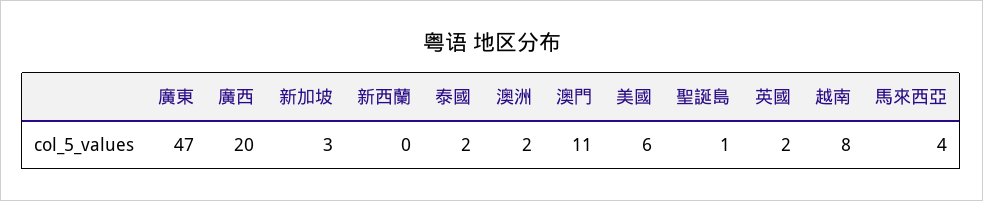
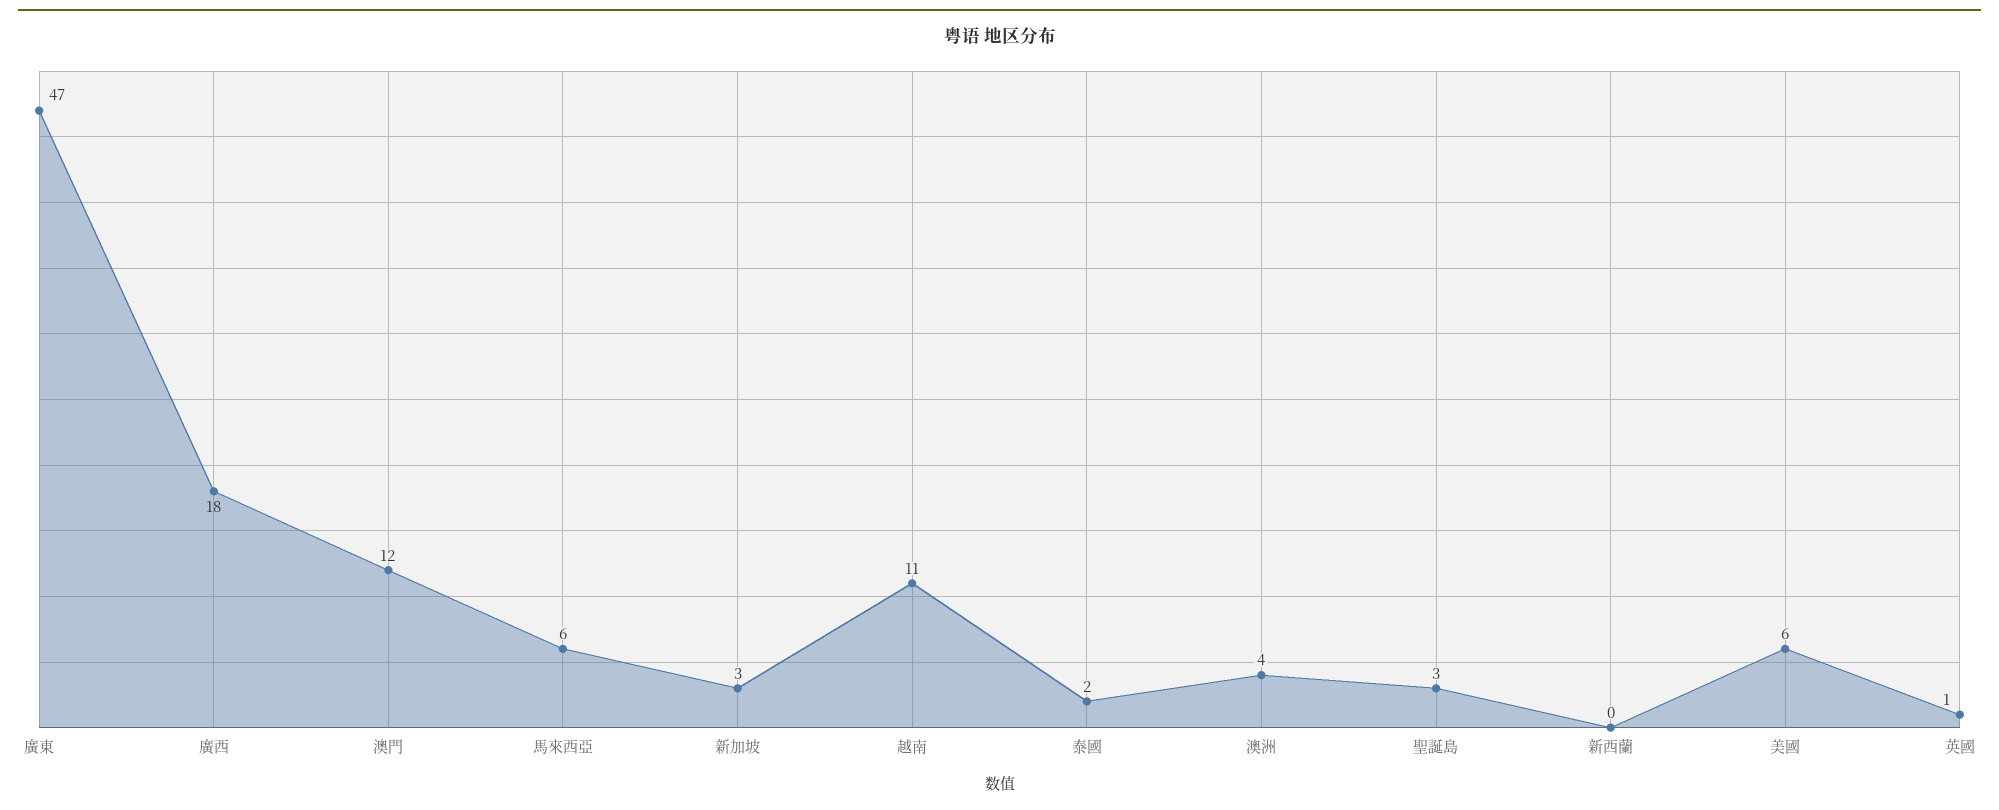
  {
    "廣東": 47,
-   "廣西": 20,
+   "廣西": 18,
    "新加坡": 3,
    "新西蘭": 0,
    "泰國": 2,
-   "澳洲": 2,
+   "澳洲": 4,
-   "澳門": 11,
+   "澳門": 12,
    "美國": 6,
-   "聖誕島": 1,
+   "聖誕島": 3,
-   "英國": 2,
+   "英國": 1,
-   "越南": 8,
+   "越南": 11,
-   "馬來西亞": 4
+   "馬來西亞": 6
  }

